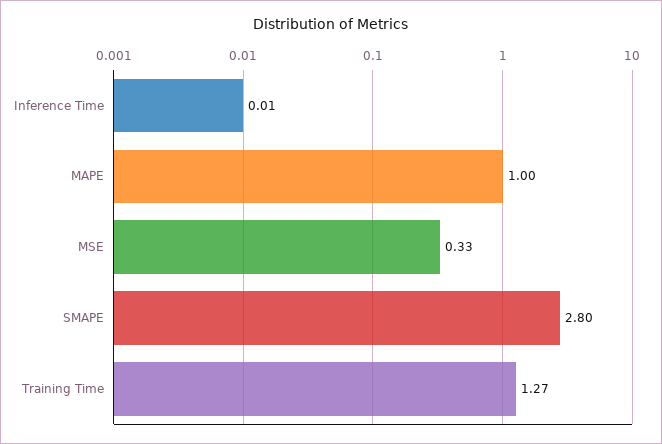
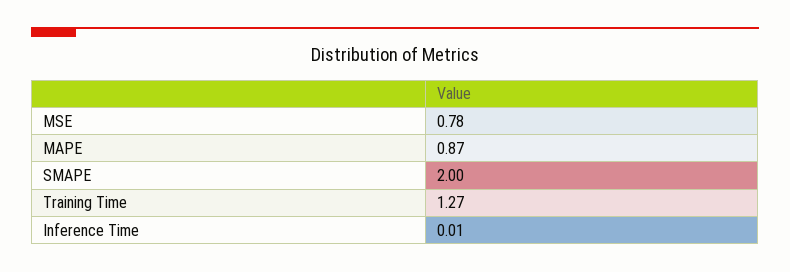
  {
    "Inference Time": 0.01,
-   "MAPE": 1,
+   "MAPE": 0.87,
-   "MSE": 0.33,
+   "MSE": 0.78,
-   "SMAPE": 2.8,
+   "SMAPE": 2,
    "Training Time": 1.27
  }

